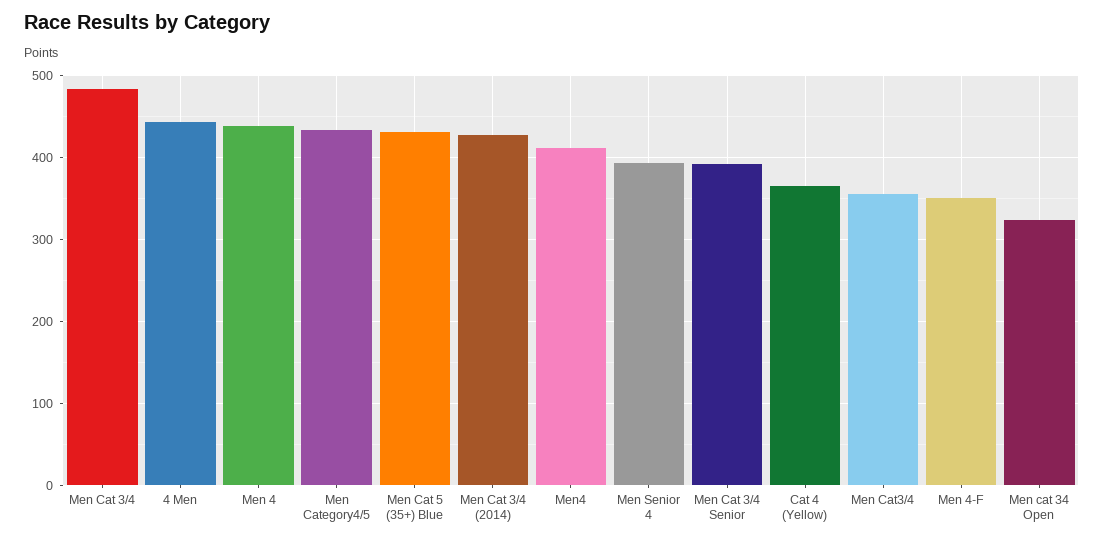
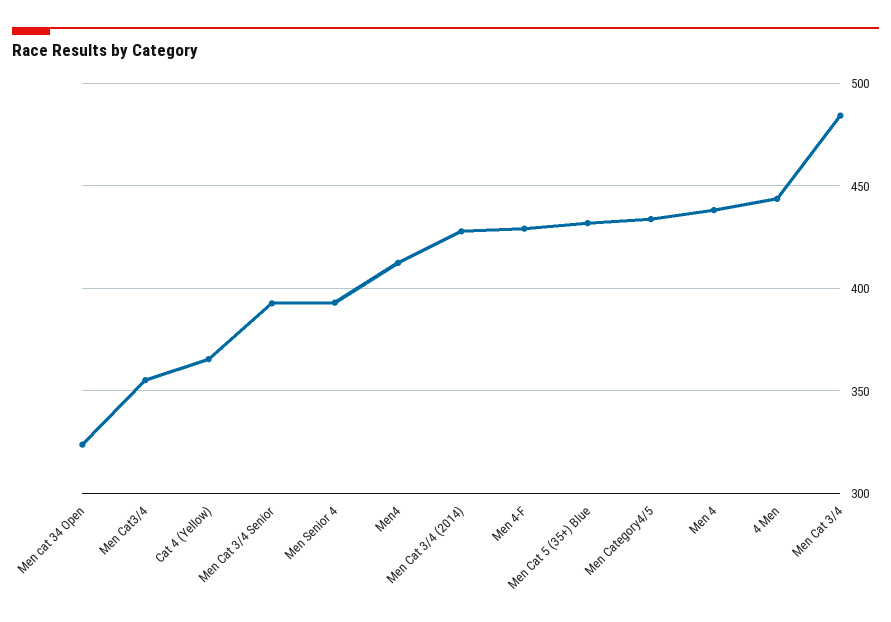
  {
    "Men Cat 3/4": 485,
    "4 Men": 445,
    "Men 4": 440,
    "Men Category4/5": 435,
    "Men Cat 5 (35+) Blue": 430,
    "Men Cat 3/4 (2014)": 430,
    "Men4": 410,
    "Men Senior 4": 395,
    "Men Cat 3/4 Senior": 395,
    "Cat 4 (Yellow)": 365,
    "Men Cat3/4": 355,
-   "Men 4-F": 350,
+   "Men 4-F": 430,
    "Men cat 34 Open": 325
  }

